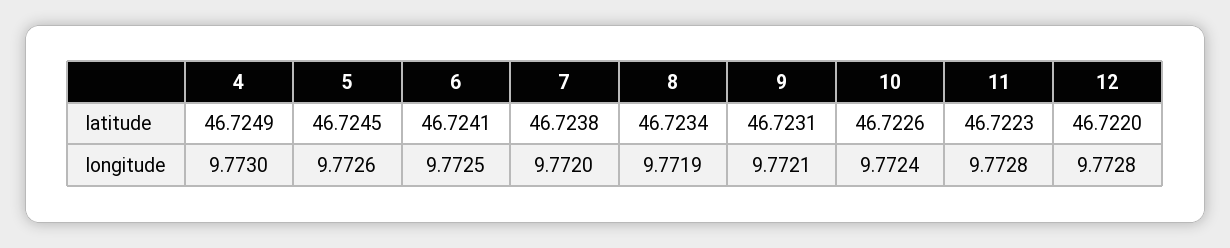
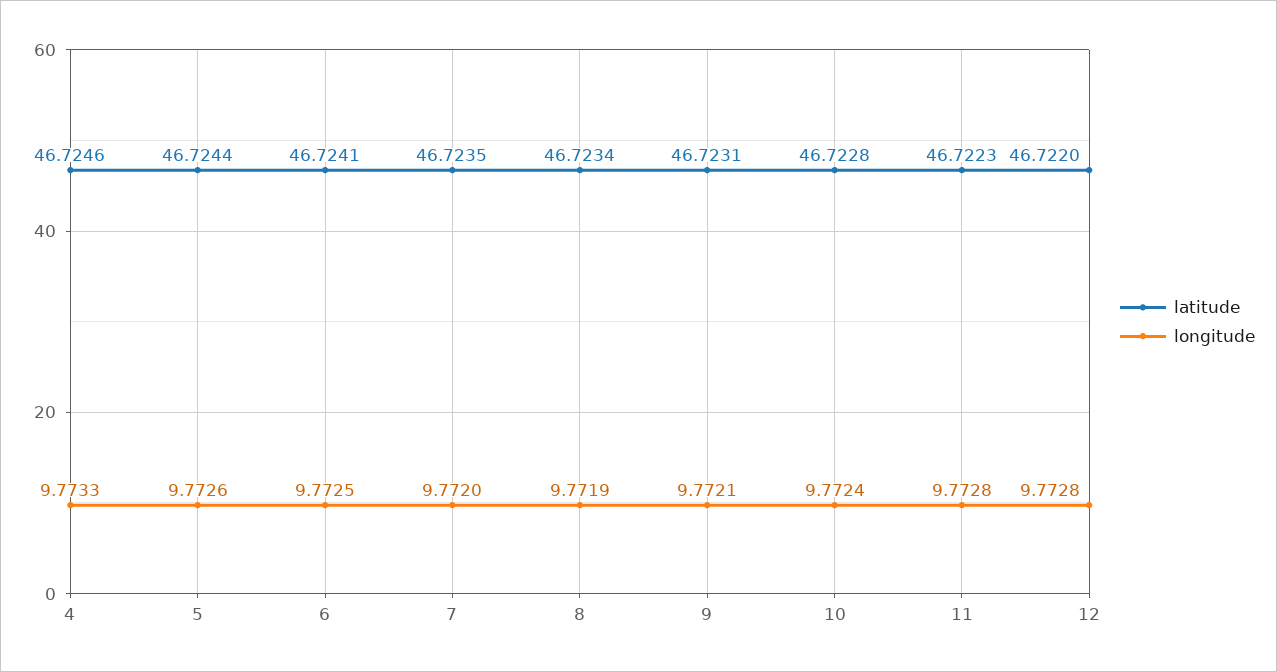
  {
    "latitude": {
-     "4": 46.7249,
+     "4": 46.7246,
-     "5": 46.7245,
+     "5": 46.7244,
      "6": 46.7241,
-     "7": 46.7238,
+     "7": 46.7235,
      "8": 46.7234,
      "9": 46.7231,
-     "10": 46.7226,
+     "10": 46.7228,
      "11": 46.7223,
      "12": 46.722
    },
    "longitude": {
-     "4": 9.773,
+     "4": 9.7733,
      "5": 9.7726,
      "6": 9.7725,
      "7": 9.772,
      "8": 9.7719,
      "9": 9.7721,
      "10": 9.7724,
      "11": 9.7728,
      "12": 9.7728
    }
  }

